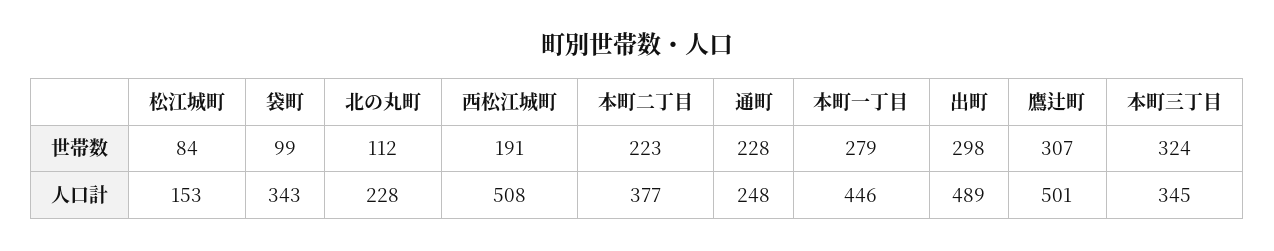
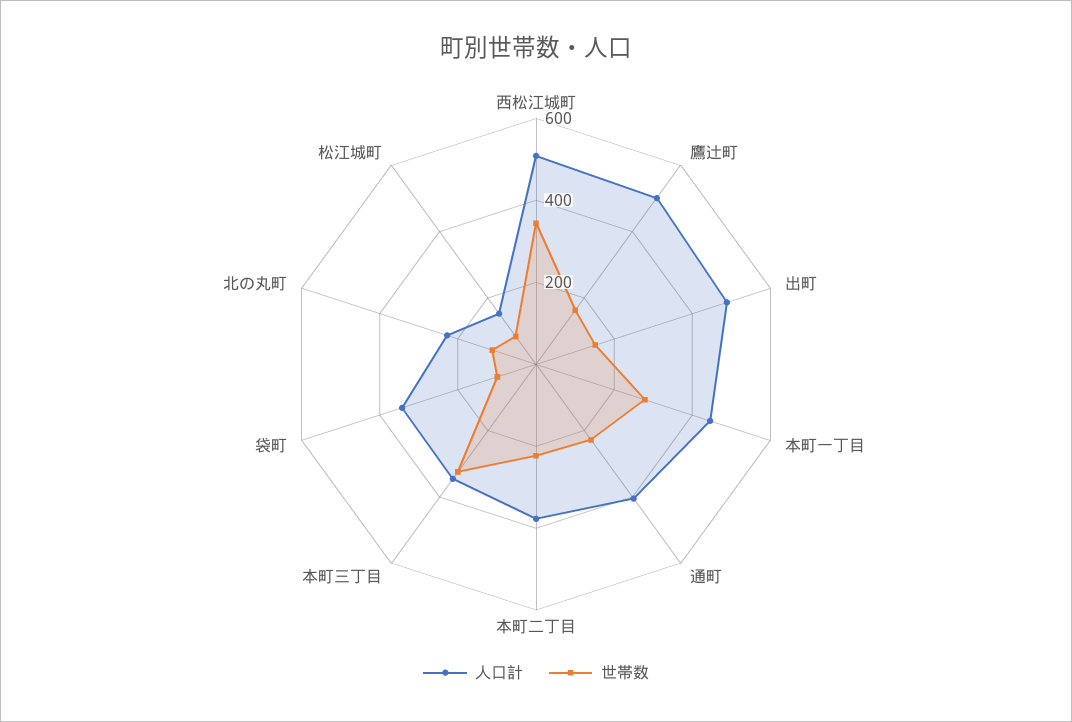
  {
    "世帯数": {
      "松江城町": 84,
      "袋町": 99,
      "北の丸町": 112,
-     "西松江城町": 191,
+     "西松江城町": 350,
      "本町二丁目": 223,
      "通町": 228,
      "本町一丁目": 279,
-     "出町": 298,
+     "出町": 150,
-     "鷹辻町": 307,
+     "鷹辻町": 150,
      "本町三丁目": 324
    },
    "人口計": {
      "松江城町": 153,
      "袋町": 343,
      "北の丸町": 228,
      "西松江城町": 508,
      "本町二丁目": 377,
-     "通町": 248,
+     "通町": 400,
      "本町一丁目": 446,
      "出町": 489,
      "鷹辻町": 501,
      "本町三丁目": 345
    }
  }

